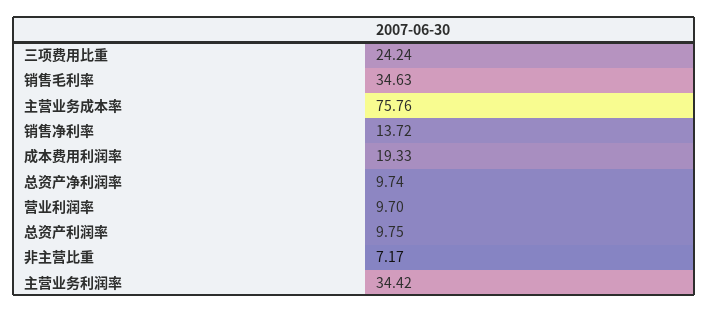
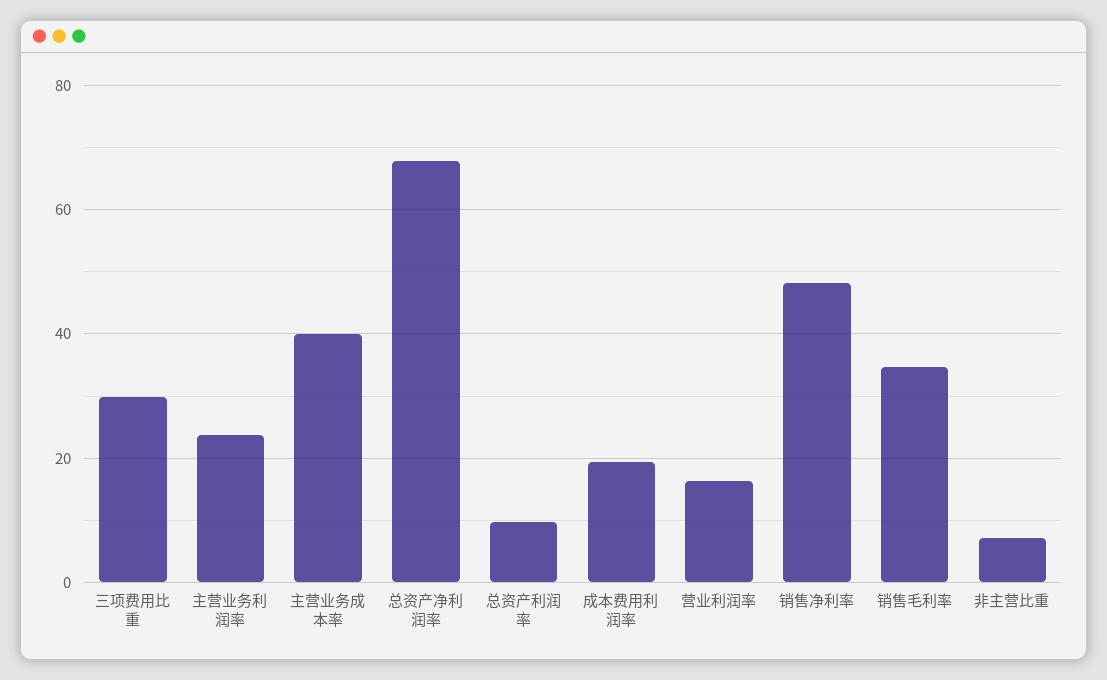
  {
-   "三项费用比重": 24.24,
+   "三项费用比重": 30,
    "销售毛利率": 34.63,
-   "主营业务成本率": 75.76,
+   "主营业务成本率": 40,
-   "销售净利率": 13.72,
+   "销售净利率": 48,
    "成本费用利润率": 19.33,
-   "总资产净利润率": 9.74,
+   "总资产净利润率": 68,
-   "营业利润率": 9.7,
+   "营业利润率": 16,
    "总资产利润率": 9.75,
    "非主营比重": 7.17,
-   "主营业务利润率": 34.42
+   "主营业务利润率": 24
  }

